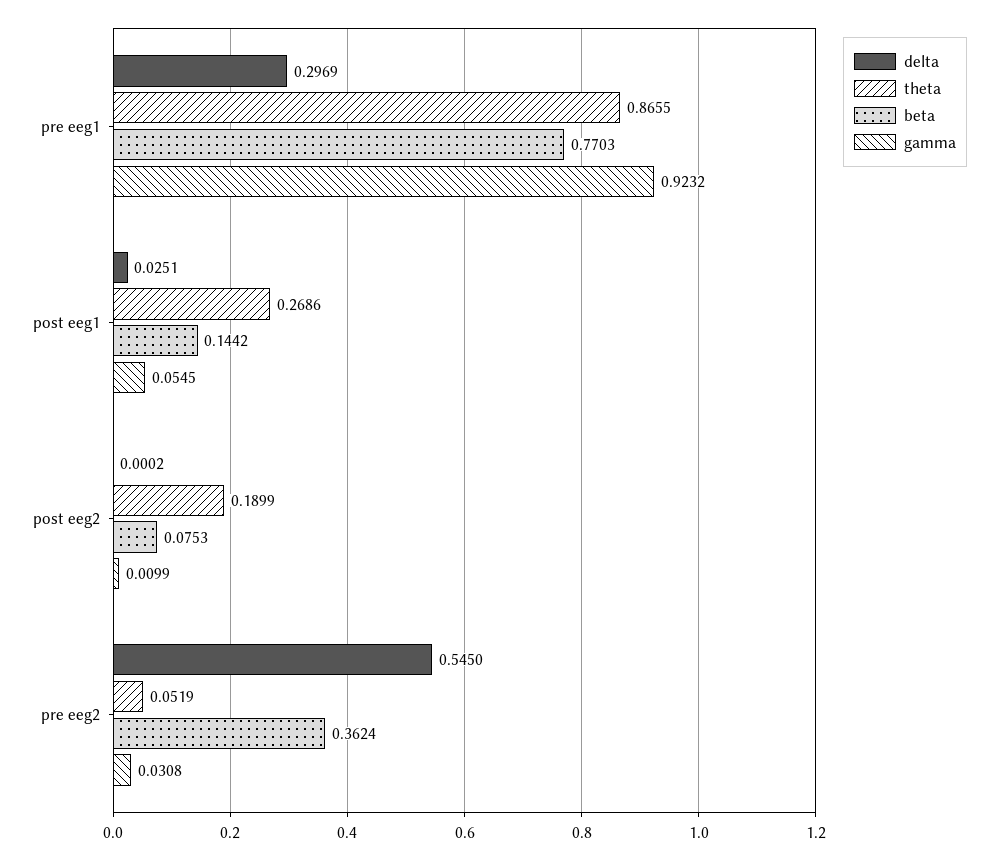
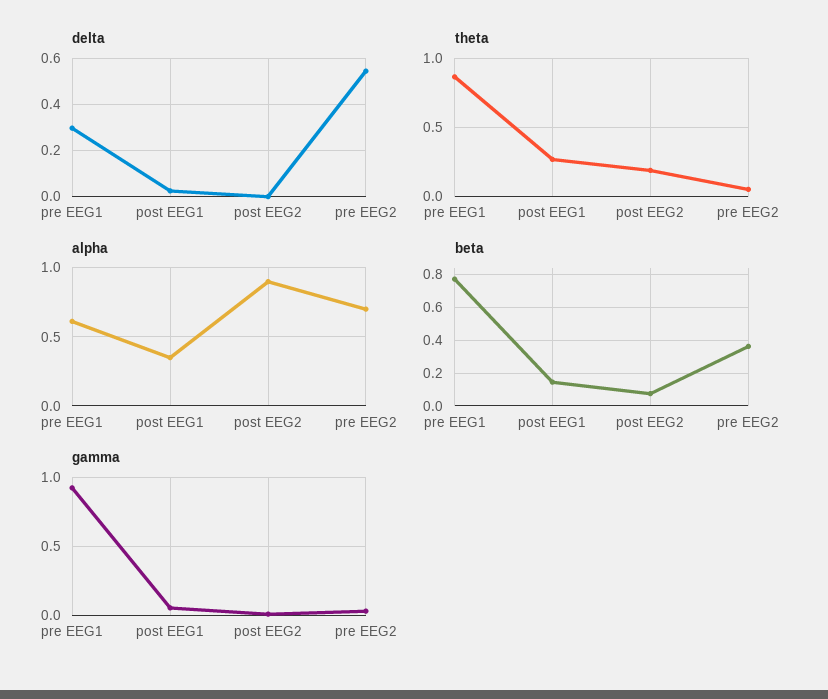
  {
    "delta": {
      "pre eeg1": 0.2969,
      "post eeg1": 0.0251,
      "post eeg2": 0.0002,
      "pre eeg2": 0.545
    },
    "theta": {
      "pre eeg1": 0.8655,
      "post eeg1": 0.2686,
      "post eeg2": 0.1899,
      "pre eeg2": 0.0519
    },
    "beta": {
      "pre eeg1": 0.7703,
      "post eeg1": 0.1442,
      "post eeg2": 0.0753,
      "pre eeg2": 0.3624
    },
    "gamma": {
      "pre eeg1": 0.9232,
      "post eeg1": 0.0545,
      "post eeg2": 0.0099,
      "pre eeg2": 0.0308
-   }
+   },
+   "alpha": {
+     "pre eeg1": 0.6,
+     "post eeg1": 0.35,
+     "post eeg2": 0.9,
+     "pre eeg2": 0.7
+   }
  }

